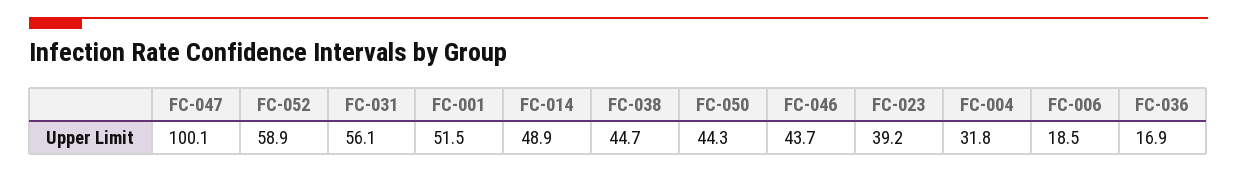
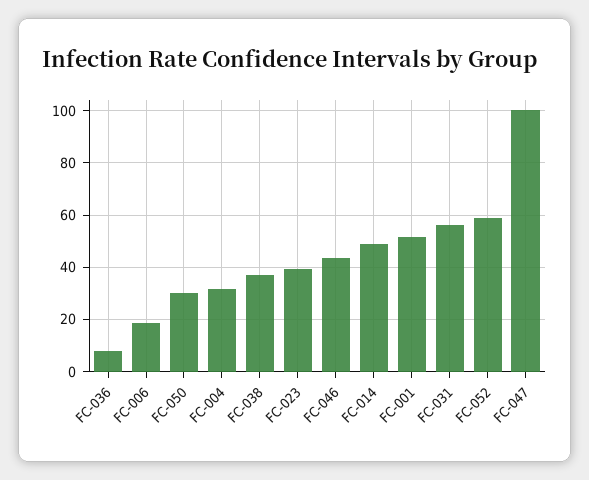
  {
    "FC-047": 100.1,
    "FC-052": 58.9,
    "FC-031": 56.1,
    "FC-001": 51.5,
    "FC-014": 48.9,
-   "FC-038": 44.7,
+   "FC-038": 37.5,
-   "FC-050": 44.3,
+   "FC-050": 30,
    "FC-046": 43.7,
    "FC-023": 39.2,
    "FC-004": 31.8,
    "FC-006": 18.5,
-   "FC-036": 16.9
+   "FC-036": 7.5
  }

